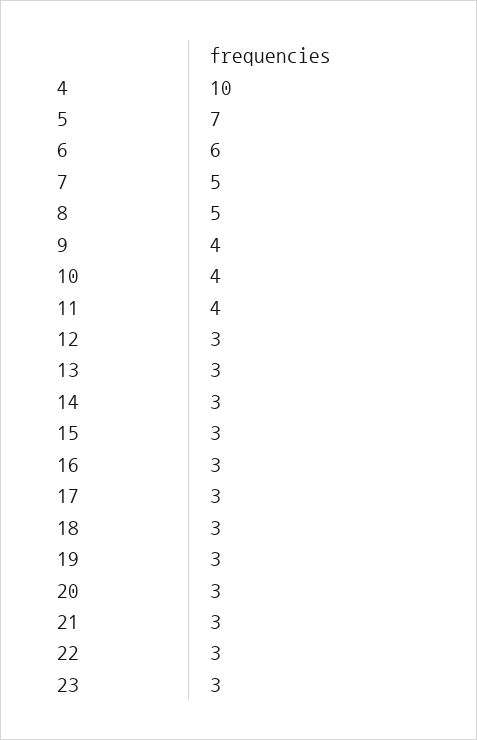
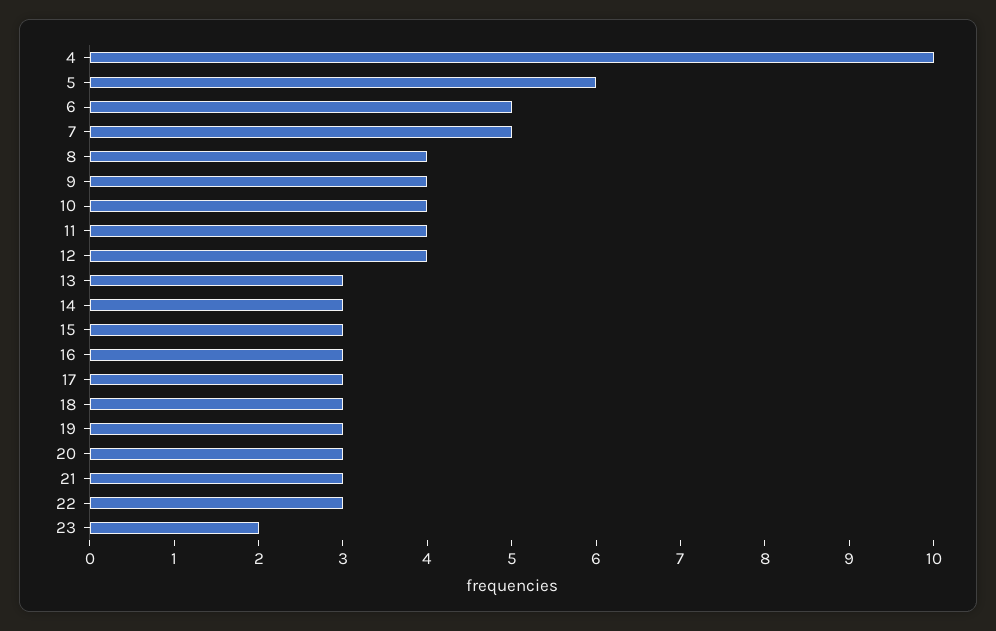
  {
    "4": 10,
-   "5": 7,
+   "5": 6,
-   "6": 6,
+   "6": 5,
    "7": 5,
-   "8": 5,
+   "8": 4,
    "9": 4,
    "10": 4,
    "11": 4,
-   "12": 3,
+   "12": 4,
    "13": 3,
    "14": 3,
    "15": 3,
    "16": 3,
    "17": 3,
    "18": 3,
    "19": 3,
    "20": 3,
    "21": 3,
    "22": 3,
-   "23": 3
+   "23": 2
  }

